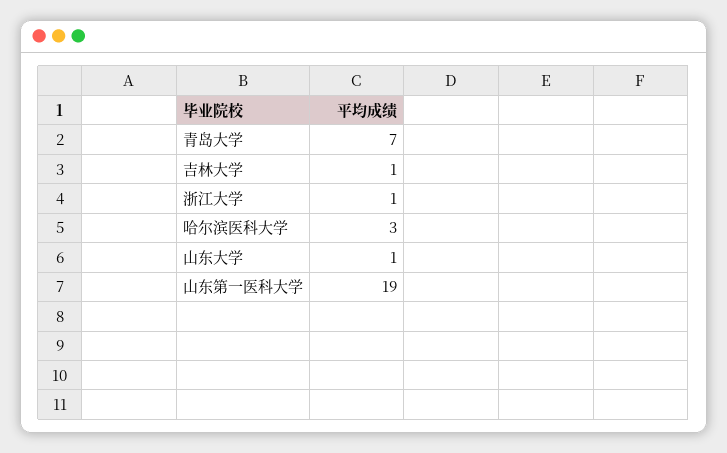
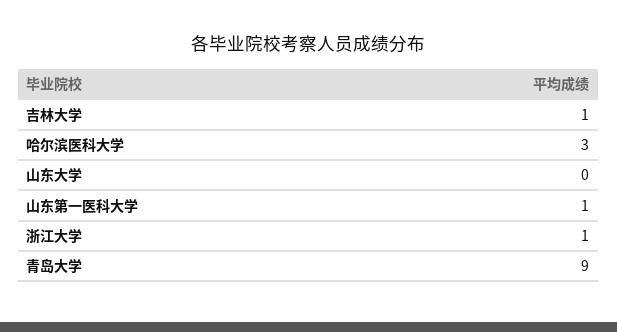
  {
-   "青岛大学": 7,
+   "青岛大学": 9,
    "吉林大学": 1,
    "浙江大学": 1,
    "哈尔滨医科大学": 3,
-   "山东大学": 1,
+   "山东大学": 0,
-   "山东第一医科大学": 19
+   "山东第一医科大学": 1
  }

